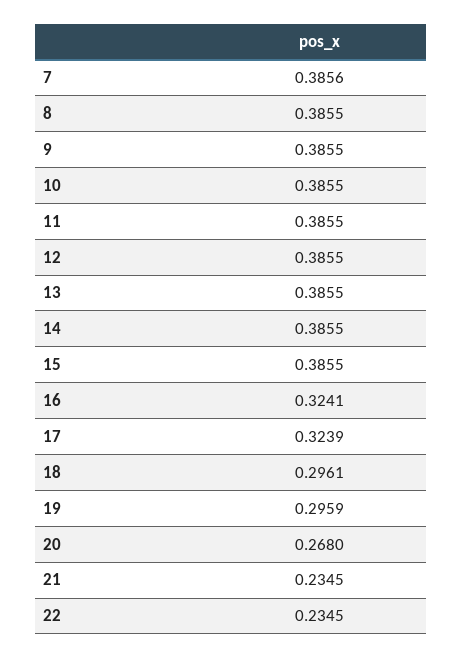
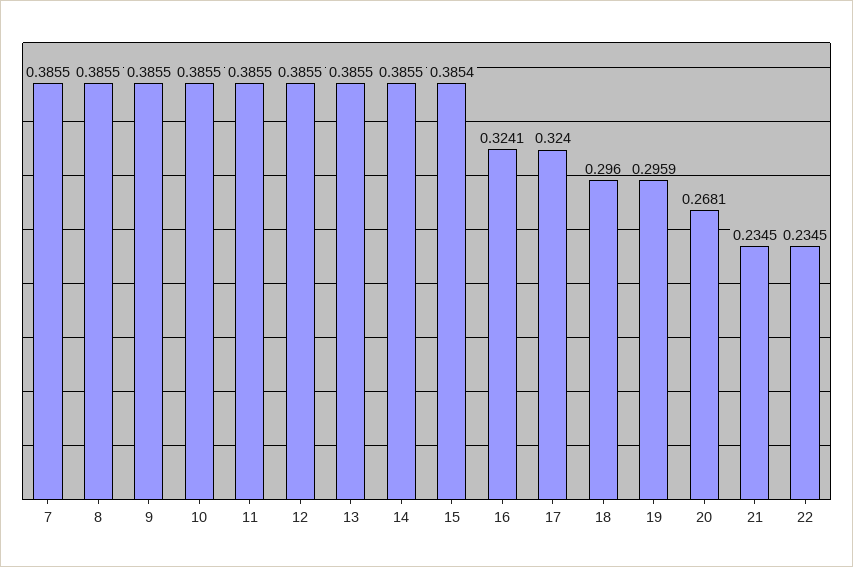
  {
-   "7": 0.3856,
+   "7": 0.3855,
    "8": 0.3855,
    "9": 0.3855,
    "10": 0.3855,
    "11": 0.3855,
    "12": 0.3855,
    "13": 0.3855,
    "14": 0.3855,
-   "15": 0.3855,
+   "15": 0.3854,
    "16": 0.3241,
-   "17": 0.3239,
+   "17": 0.324,
-   "18": 0.2961,
+   "18": 0.296,
    "19": 0.2959,
-   "20": 0.268,
+   "20": 0.2681,
    "21": 0.2345,
    "22": 0.2345
  }

